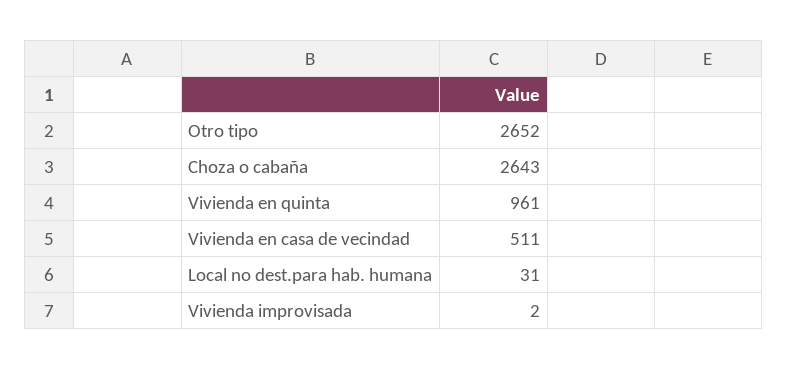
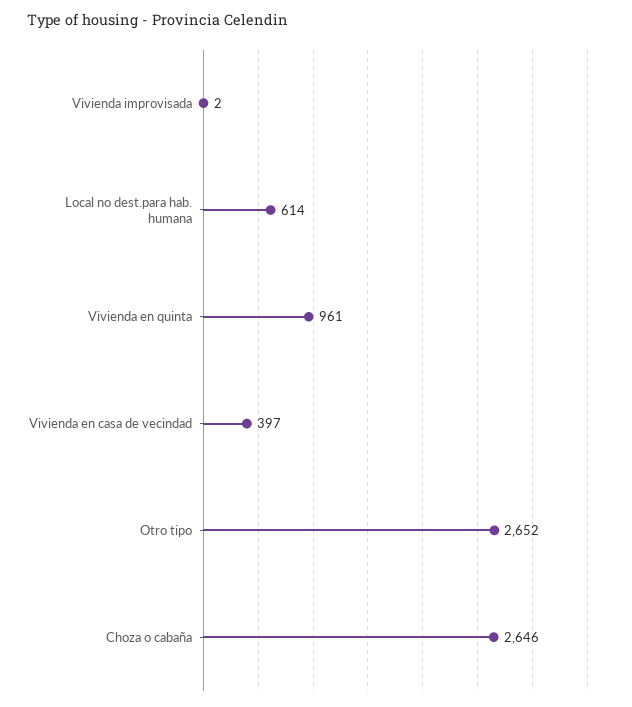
  {
    "Otro tipo": 2652,
-   "Choza o cabaña": 2643,
+   "Choza o cabaña": 2646,
    "Vivienda en quinta": 961,
-   "Vivienda en casa de vecindad": 511,
+   "Vivienda en casa de vecindad": 397,
-   "Local no dest.para hab. humana": 31,
+   "Local no dest.para hab. humana": 614,
    "Vivienda improvisada": 2
  }

